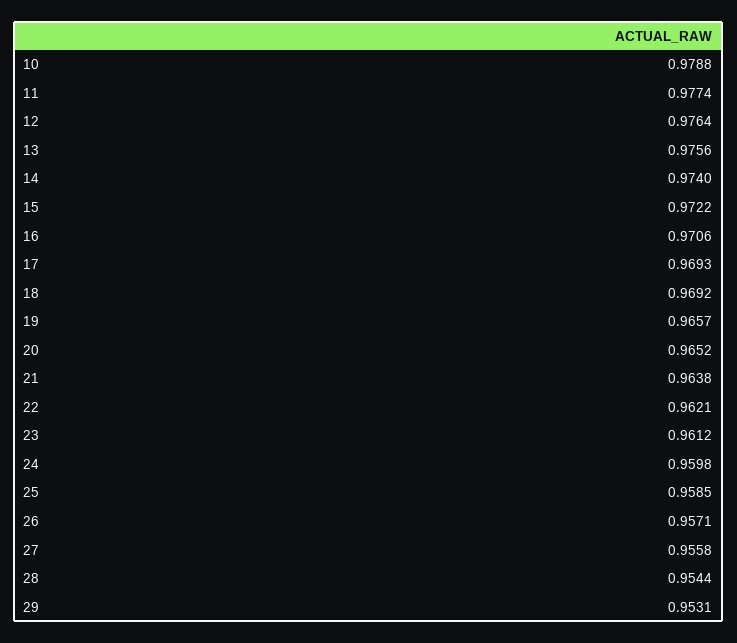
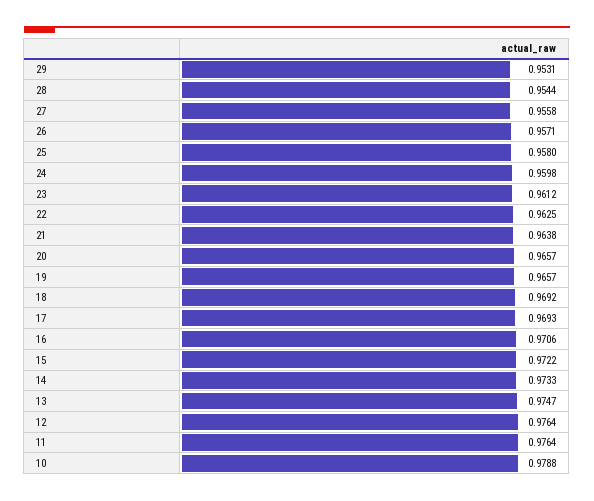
  {
    "10": 0.9788,
-   "11": 0.9774,
+   "11": 0.9764,
    "12": 0.9764,
-   "13": 0.9756,
+   "13": 0.9747,
-   "14": 0.974,
+   "14": 0.9733,
    "15": 0.9722,
    "16": 0.9706,
    "17": 0.9693,
    "18": 0.9692,
    "19": 0.9657,
-   "20": 0.9652,
+   "20": 0.9657,
    "21": 0.9638,
-   "22": 0.9621,
+   "22": 0.9625,
    "23": 0.9612,
    "24": 0.9598,
-   "25": 0.9585,
+   "25": 0.958,
    "26": 0.9571,
    "27": 0.9558,
    "28": 0.9544,
    "29": 0.9531
  }

